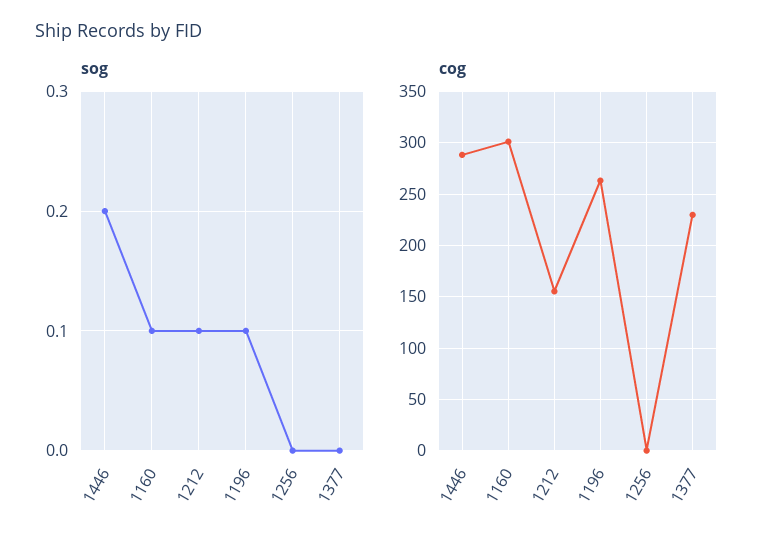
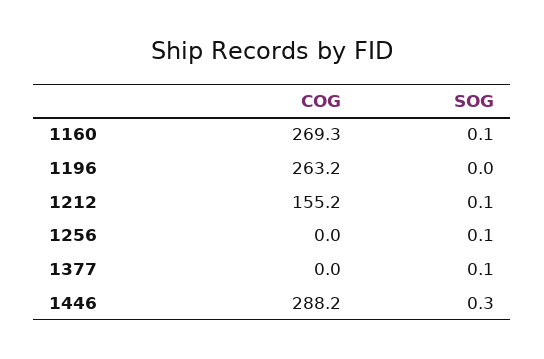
  {
    "sog": {
-     "1446": 0.2,
+     "1446": 0.3,
      "1160": 0.1,
      "1212": 0.1,
-     "1196": 0.1,
+     "1196": 0,
-     "1256": 0,
+     "1256": 0.1,
-     "1377": 0
+     "1377": 0.1
    },
    "cog": {
      "1446": 288.2,
-     "1160": 300,
+     "1160": 269.3,
      "1212": 155.2,
      "1196": 263.2,
      "1256": 0,
-     "1377": 230
+     "1377": 0
    }
  }

